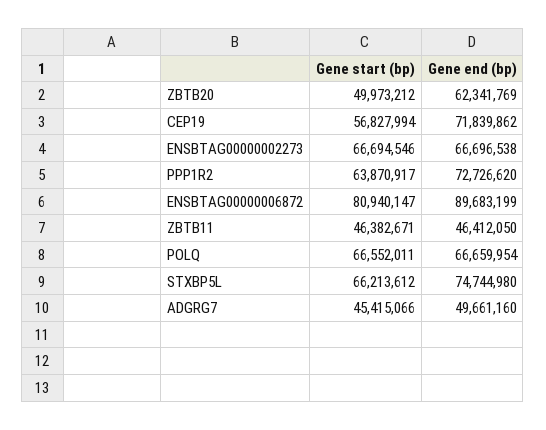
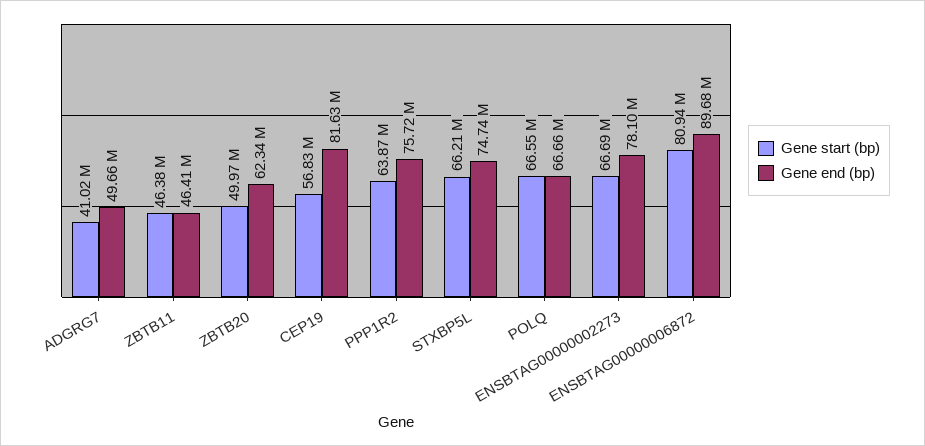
  {
    "Gene start (bp)": {
      "ZBTB20": 49973212,
      "CEP19": 56827994,
      "ENSBTAG00000002273": 66694546,
      "PPP1R2": 63870917,
      "ENSBTAG00000006872": 80940147,
      "ZBTB11": 46382671,
      "POLQ": 66552011,
      "STXBP5L": 66213612,
-     "ADGRG7": 45415066
+     "ADGRG7": 41020000
    },
    "Gene end (bp)": {
      "ZBTB20": 62341769,
-     "CEP19": 71839862,
+     "CEP19": 81630000,
-     "ENSBTAG00000002273": 66696538,
+     "ENSBTAG00000002273": 78100000,
-     "PPP1R2": 72726620,
+     "PPP1R2": 75720000,
      "ENSBTAG00000006872": 89683199,
      "ZBTB11": 46412050,
      "POLQ": 66659954,
      "STXBP5L": 74744980,
      "ADGRG7": 49661160
    }
  }

